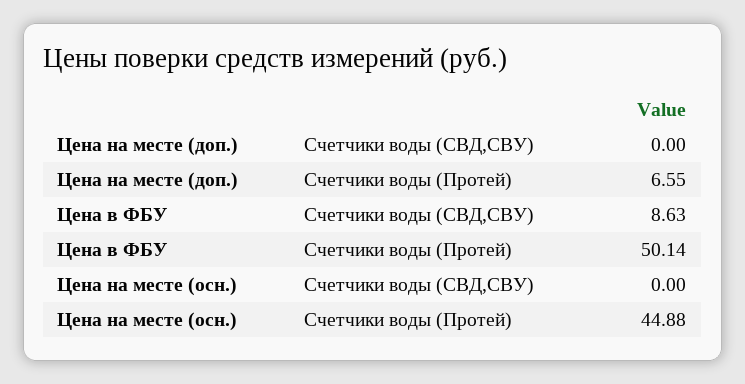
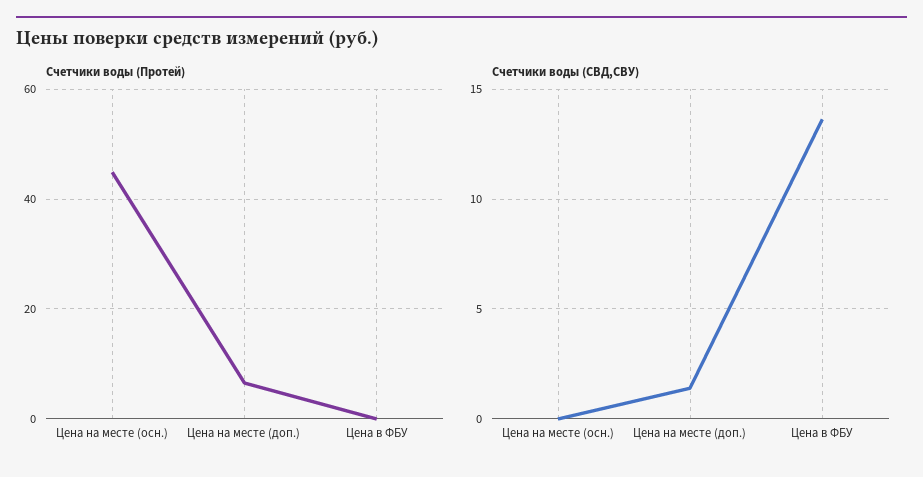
  {
    "Счетчики воды (СВД,СВУ)": {
-     "Цена на месте (доп.)": 0,
+     "Цена на месте (доп.)": 1.5,
-     "Цена в ФБУ": 8.63,
+     "Цена в ФБУ": 13.5,
      "Цена на месте (осн.)": 0
    },
    "Счетчики воды (Протей)": {
      "Цена на месте (доп.)": 6.55,
-     "Цена в ФБУ": 50.14,
+     "Цена в ФБУ": 0,
      "Цена на месте (осн.)": 44.88
    }
  }

